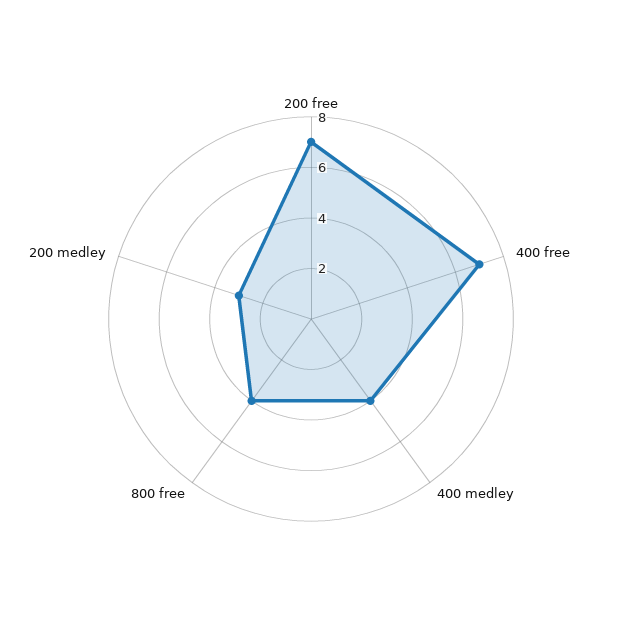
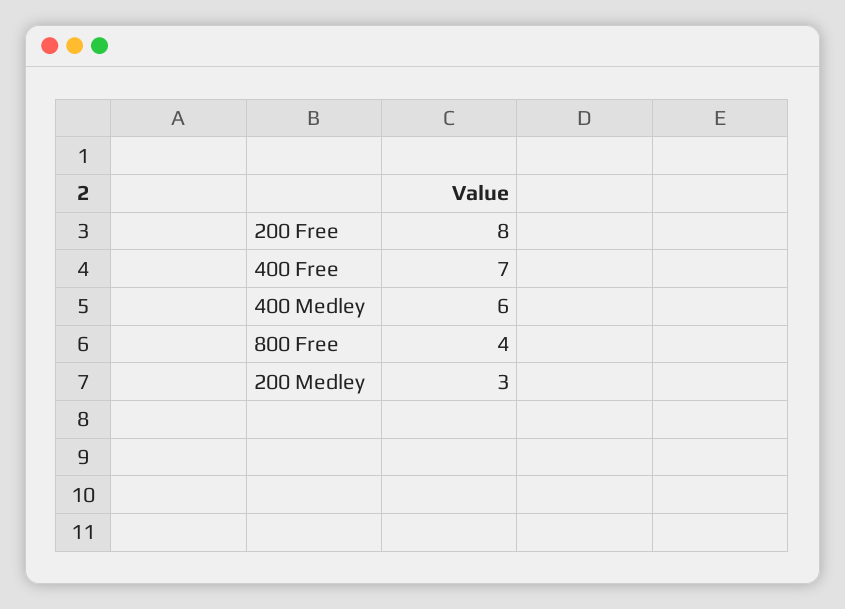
  {
-   "200 free": 7,
+   "200 free": 8,
    "400 free": 7,
-   "400 medley": 4,
+   "400 medley": 6,
    "800 free": 4,
    "200 medley": 3
  }

